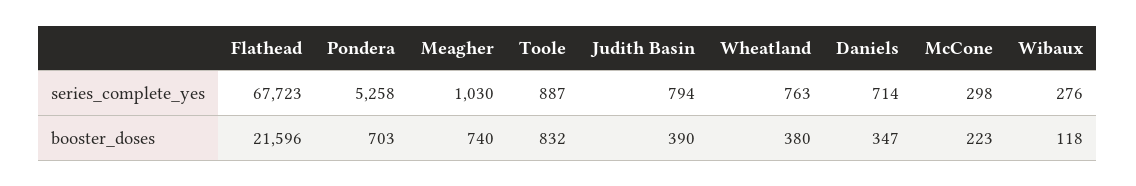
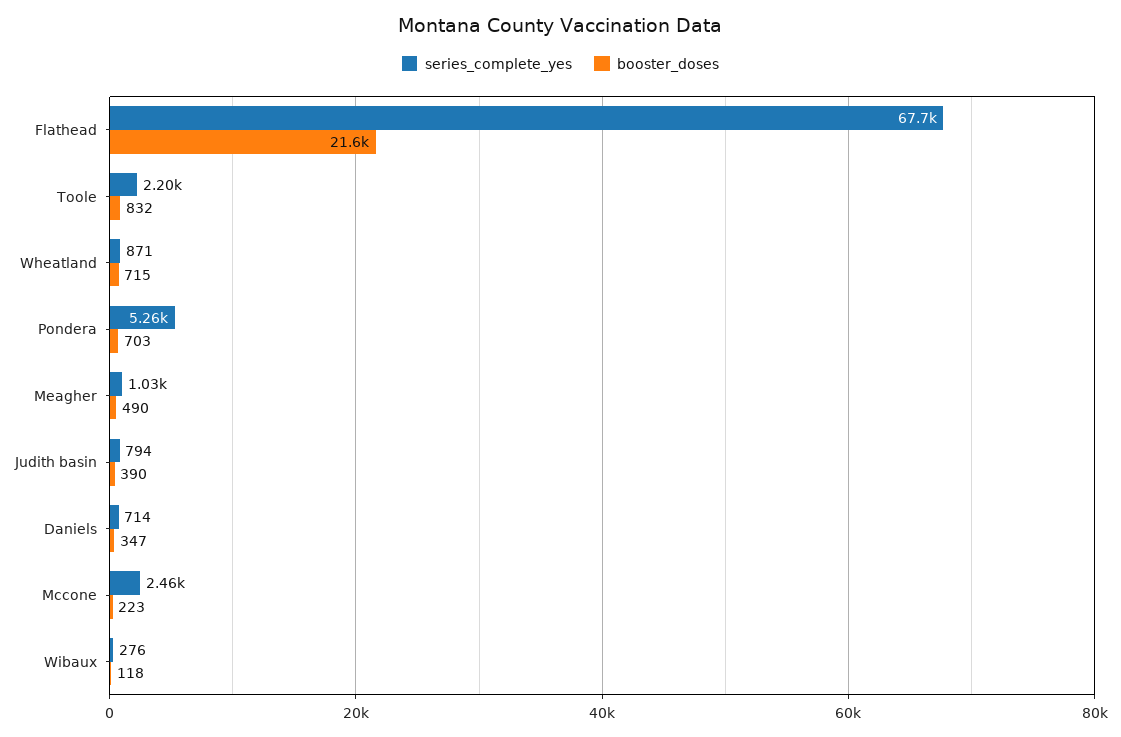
  {
    "series_complete_yes": {
      "Flathead": 67723,
      "Pondera": 5258,
      "Meagher": 1030,
-     "Toole": 887,
+     "Toole": 2200,
      "Judith Basin": 794,
-     "Wheatland": 763,
+     "Wheatland": 871,
      "Daniels": 714,
-     "McCone": 298,
+     "McCone": 2460,
      "Wibaux": 276
    },
    "booster_doses": {
      "Flathead": 21596,
      "Pondera": 703,
-     "Meagher": 740,
+     "Meagher": 490,
      "Toole": 832,
      "Judith Basin": 390,
-     "Wheatland": 380,
+     "Wheatland": 715,
      "Daniels": 347,
      "McCone": 223,
      "Wibaux": 118
    }
  }

